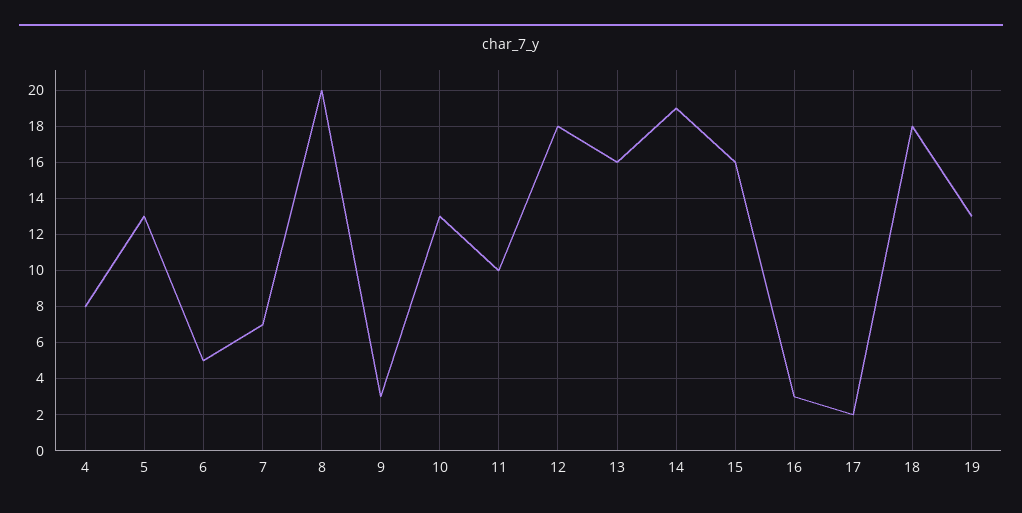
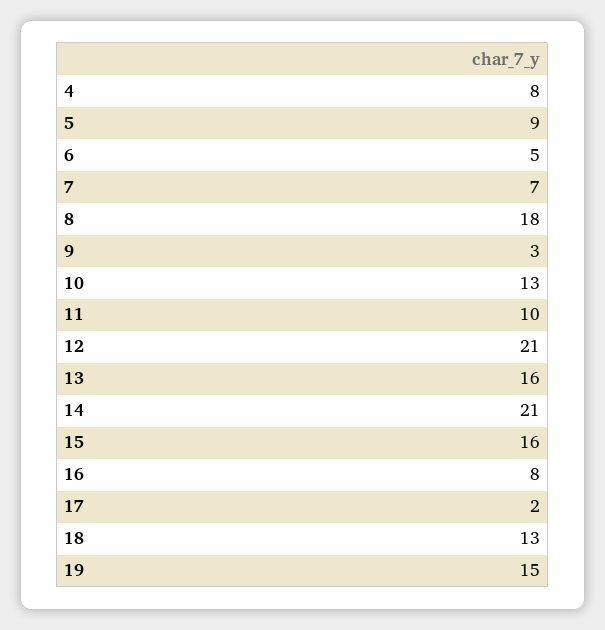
  {
    "4": 8,
-   "5": 13,
+   "5": 9,
    "6": 5,
    "7": 7,
-   "8": 20,
+   "8": 18,
    "9": 3,
    "10": 13,
    "11": 10,
-   "12": 18,
+   "12": 21,
    "13": 16,
-   "14": 19,
+   "14": 21,
    "15": 16,
-   "16": 3,
+   "16": 8,
    "17": 2,
-   "18": 18,
+   "18": 13,
-   "19": 13
+   "19": 15
  }

